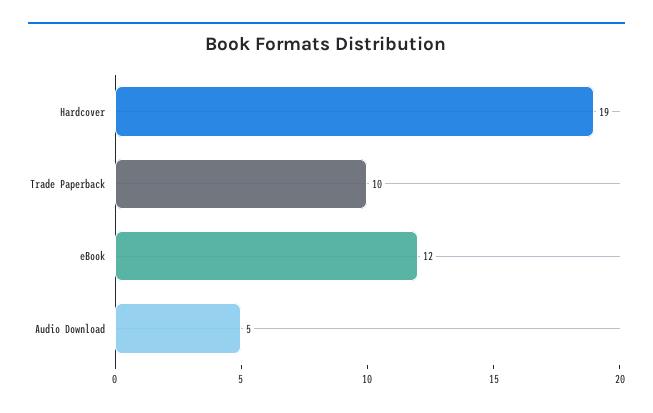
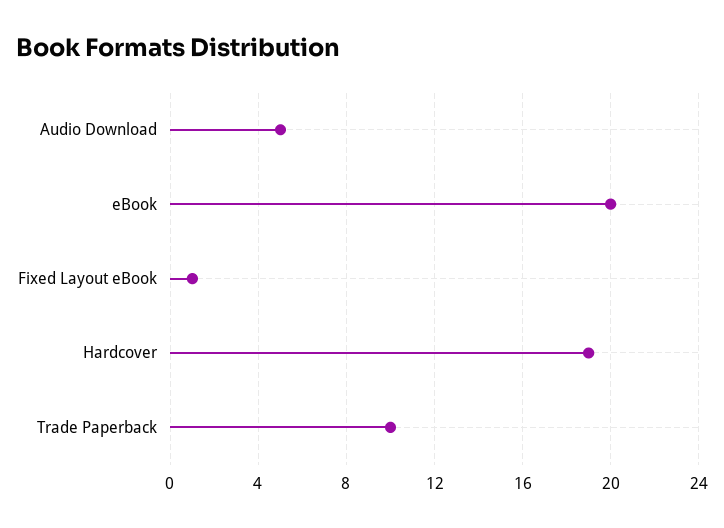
  {
    "Hardcover": 19,
    "Trade Paperback": 10,
-   "eBook": 12,
+   "eBook": 20,
-   "Audio Download": 5
+   "Audio Download": 5,
+   "Fixed Layout eBook": 1
  }

